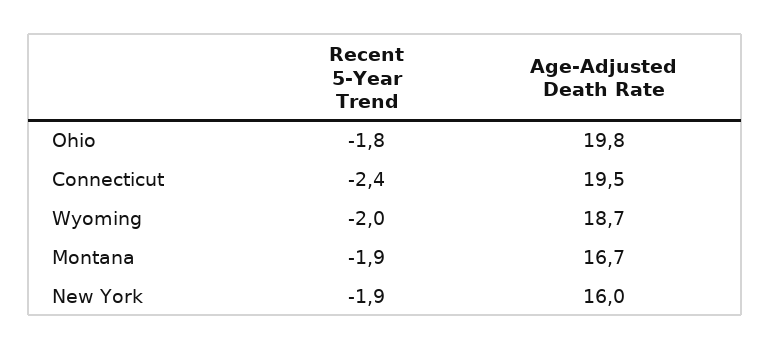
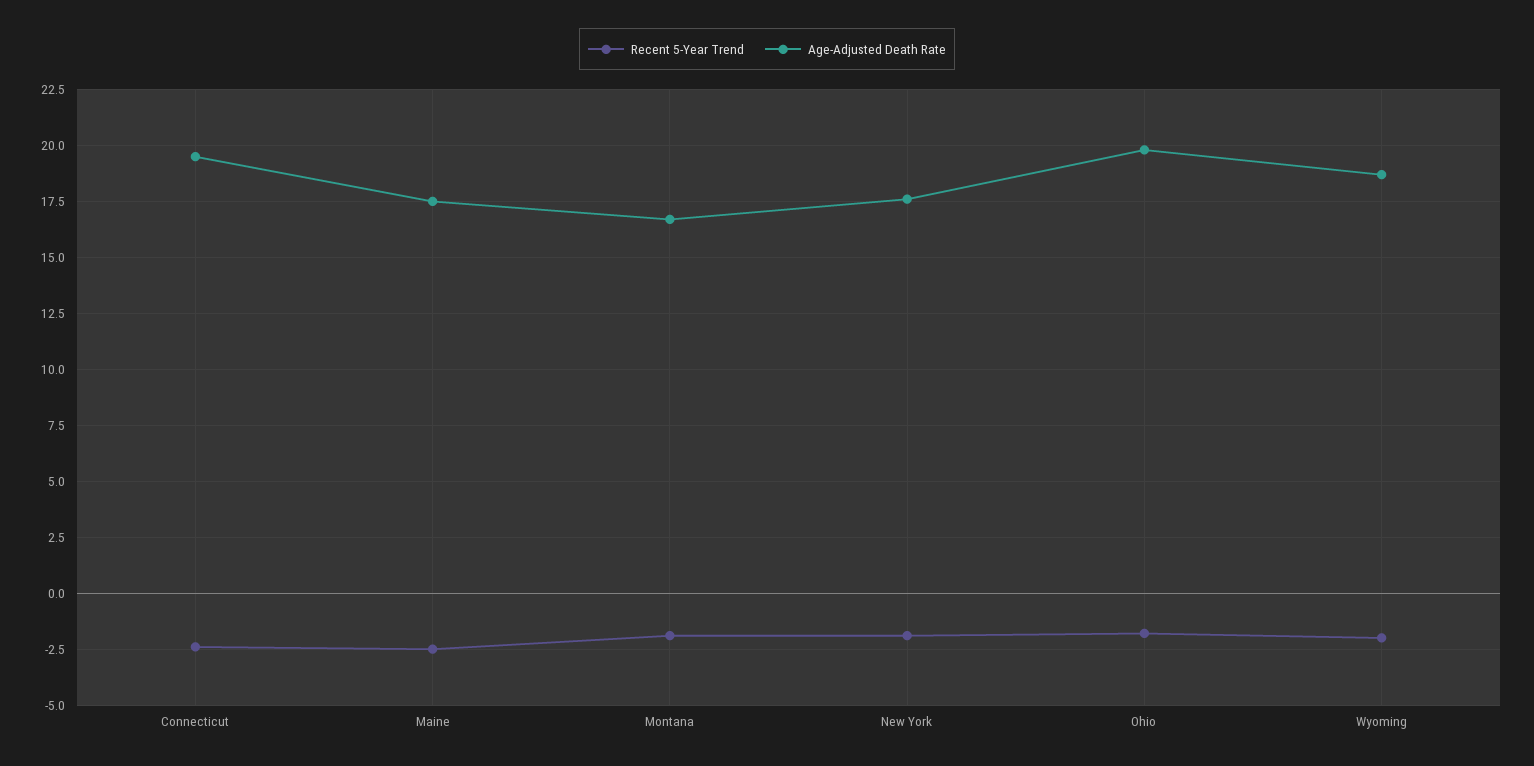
  {
    "Recent 5-Year Trend": {
      "Ohio": -1.8,
      "Connecticut": -2.4,
      "Wyoming": -2,
      "Montana": -1.9,
-     "New York": -1.9
+     "New York": -1.9,
+     "Maine": -2.5
    },
    "Age-Adjusted Death Rate": {
      "Ohio": 19.8,
      "Connecticut": 19.5,
      "Wyoming": 18.7,
      "Montana": 16.7,
-     "New York": 16
+     "New York": 17.5,
+     "Maine": 17.5
    }
  }

